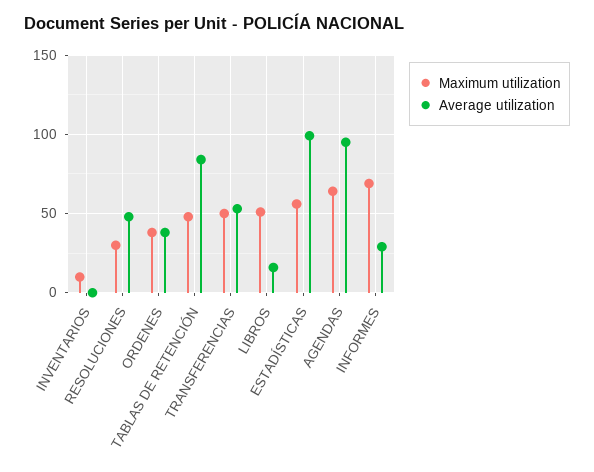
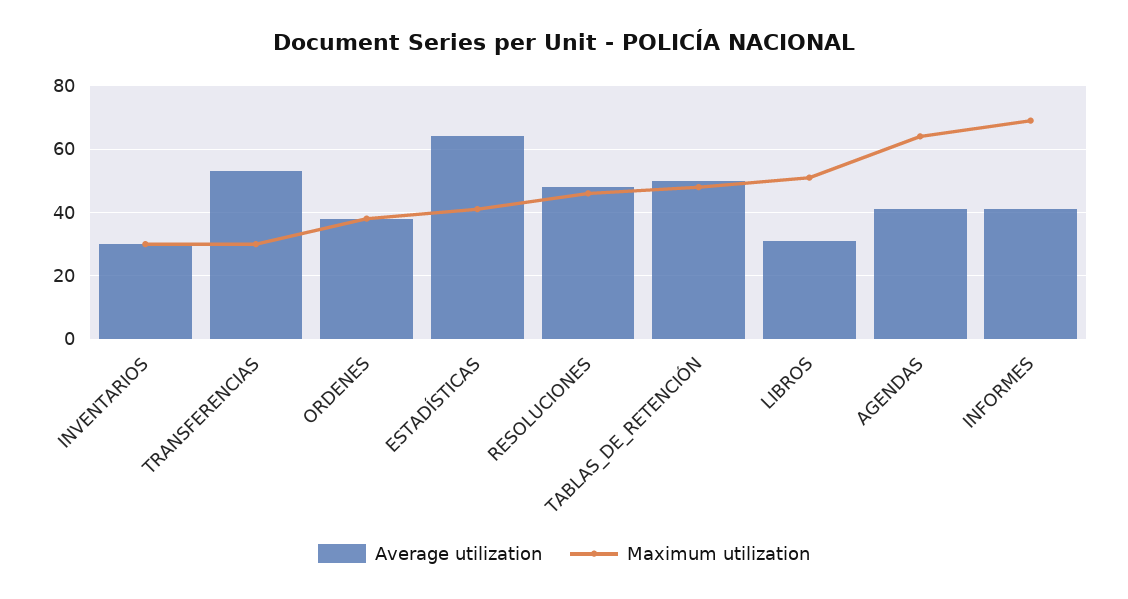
  {
    "Maximum utilization": {
-     "INVENTARIOS": 10,
+     "INVENTARIOS": 30,
-     "RESOLUCIONES": 30,
+     "RESOLUCIONES": 45,
      "ORDENES": 40,
      "TABLAS DE RETENCIÓN": 50,
-     "TRANSFERENCIAS": 50,
+     "TRANSFERENCIAS": 30,
      "LIBROS": 50,
-     "ESTADÍSTICAS": 55,
+     "ESTADÍSTICAS": 40,
      "AGENDAS": 65,
      "INFORMES": 70
    },
    "Average utilization": {
-     "INVENTARIOS": 0,
+     "INVENTARIOS": 30,
      "RESOLUCIONES": 50,
      "ORDENES": 40,
-     "TABLAS DE RETENCIÓN": 85,
+     "TABLAS DE RETENCIÓN": 50,
      "TRANSFERENCIAS": 55,
-     "LIBROS": 15,
+     "LIBROS": 30,
-     "ESTADÍSTICAS": 100,
+     "ESTADÍSTICAS": 65,
-     "AGENDAS": 95,
+     "AGENDAS": 40,
-     "INFORMES": 30
+     "INFORMES": 40
    }
  }

